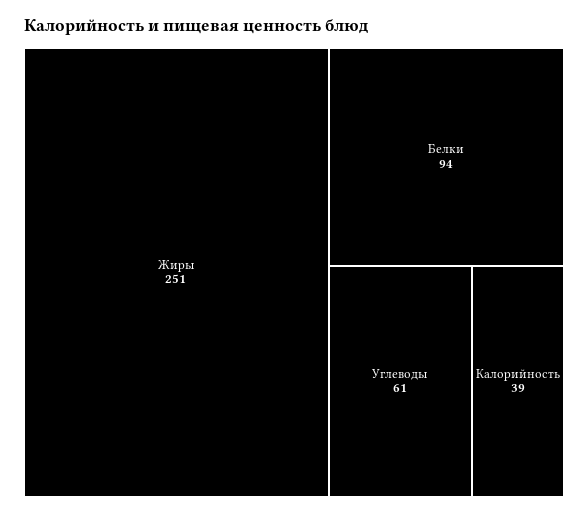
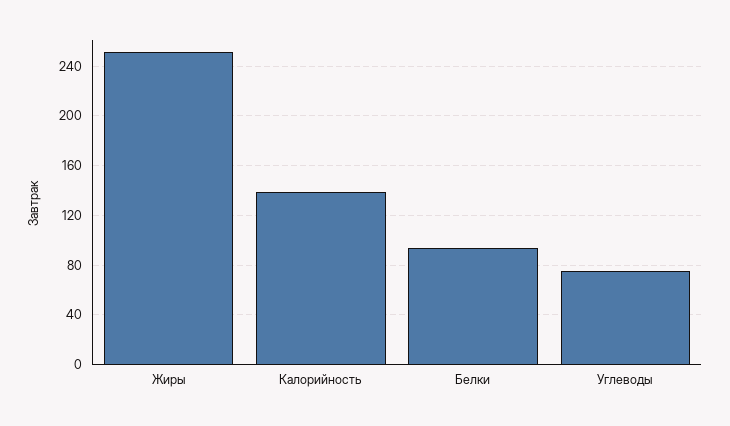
  {
    "Жиры": 251,
    "Белки": 94,
-   "Углеводы": 61,
+   "Углеводы": 75,
-   "Калорийность": 39
+   "Калорийность": 140
  }

